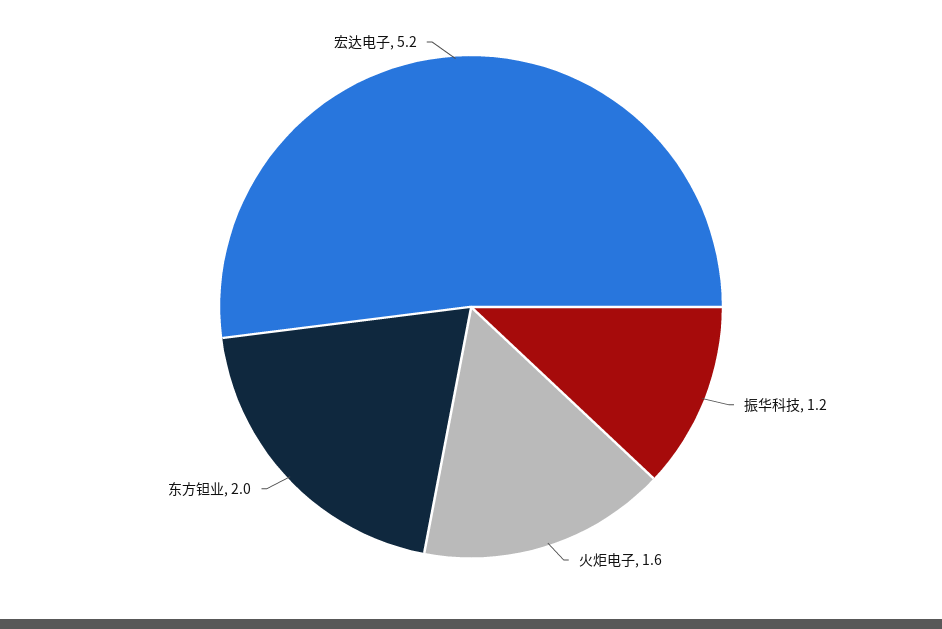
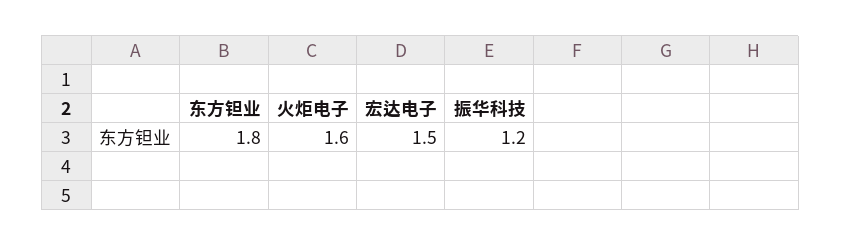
  {
    "振华科技": 1.2,
    "火炬电子": 1.6,
-   "东方钽业": 2,
+   "东方钽业": 1.8,
-   "宏达电子": 5.2
+   "宏达电子": 1.5
  }

